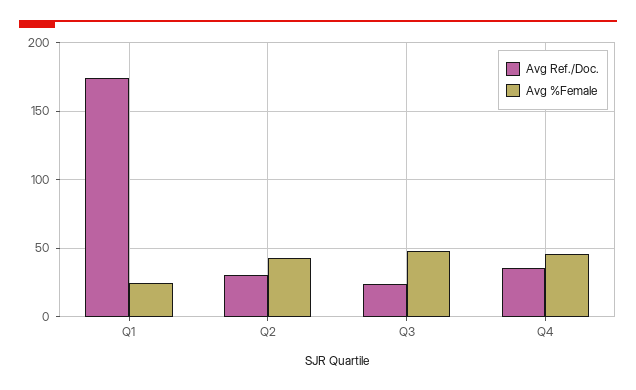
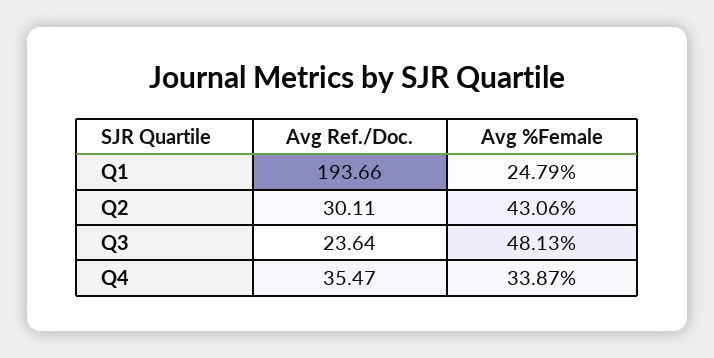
  {
    "Avg Ref./Doc.": {
-     "Q1": 175,
+     "Q1": 193.66,
      "Q2": 30.11,
      "Q3": 23.64,
      "Q4": 35.47
    },
    "Avg %Female": {
      "Q1": 24.79,
      "Q2": 43.06,
      "Q3": 48.13,
-     "Q4": 45
+     "Q4": 33.87
    }
  }

